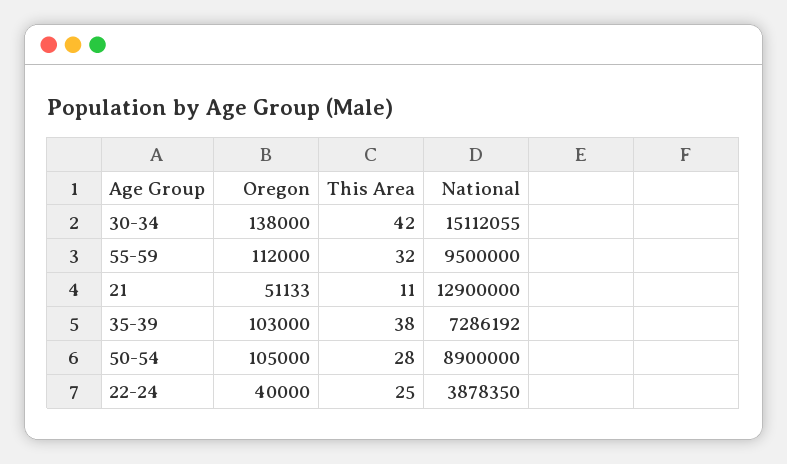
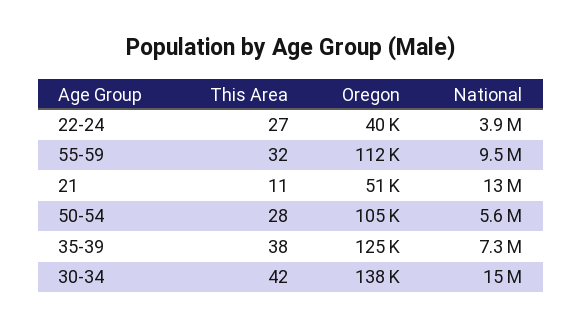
  {
    "Oregon": {
      "30-34": 138000,
      "55-59": 112000,
      "21": 51133,
-     "35-39": 103000,
+     "35-39": 125000,
      "50-54": 105000,
      "22-24": 40000
    },
    "This Area": {
      "30-34": 42,
      "55-59": 32,
      "21": 11,
      "35-39": 38,
      "50-54": 28,
-     "22-24": 25
+     "22-24": 27
    },
    "National": {
      "30-34": 15112055,
      "55-59": 9500000,
      "21": 12900000,
      "35-39": 7286192,
-     "50-54": 8900000,
+     "50-54": 5600000,
      "22-24": 3878350
    }
  }

